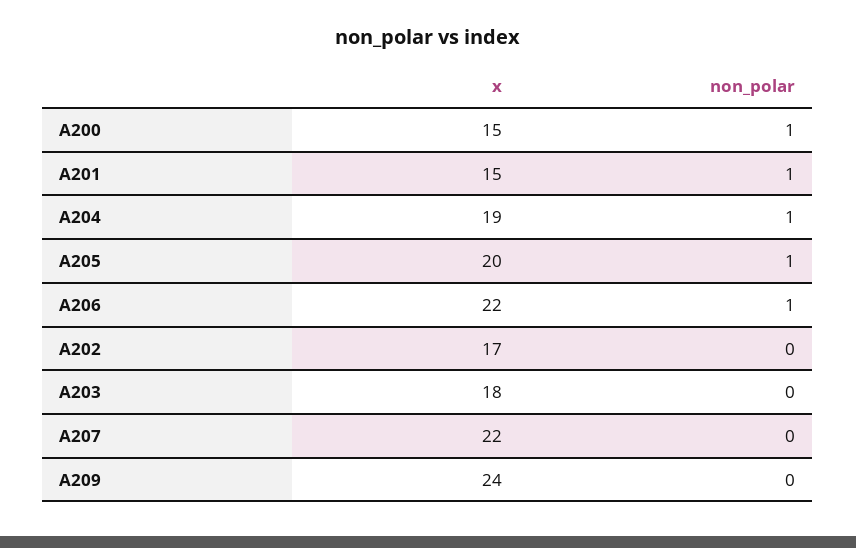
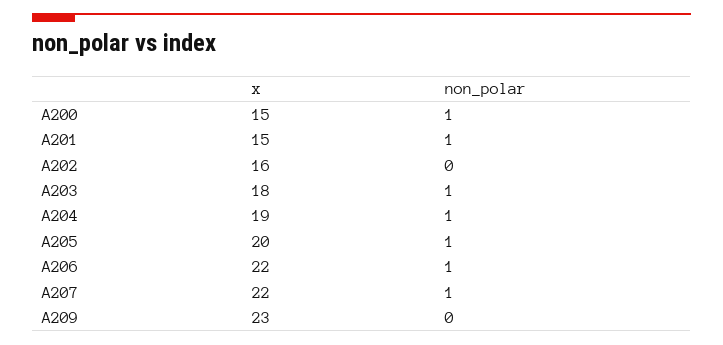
  {
    "x": {
      "A200": 15,
      "A201": 15,
      "A204": 19,
      "A205": 20,
      "A206": 22,
-     "A202": 17,
+     "A202": 16,
      "A203": 18,
      "A207": 22,
-     "A209": 24
+     "A209": 23
    },
    "non_polar": {
      "A200": 1,
      "A201": 1,
      "A204": 1,
      "A205": 1,
      "A206": 1,
      "A202": 0,
-     "A203": 0,
+     "A203": 1,
-     "A207": 0,
+     "A207": 1,
      "A209": 0
    }
  }

